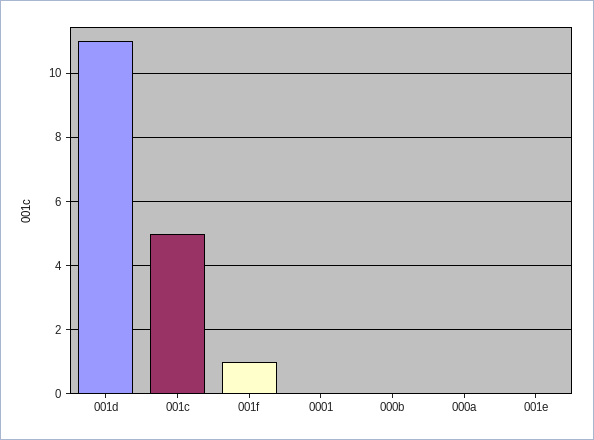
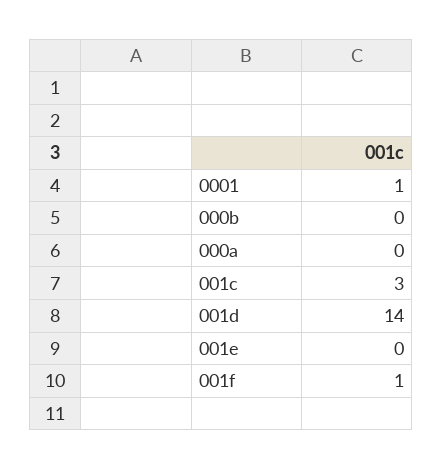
  {
-   "001d": 11,
+   "001d": 14,
-   "001c": 5,
+   "001c": 3,
    "001f": 1,
-   "0001": 0,
+   "0001": 1,
    "000b": 0,
    "000a": 0,
    "001e": 0
  }

